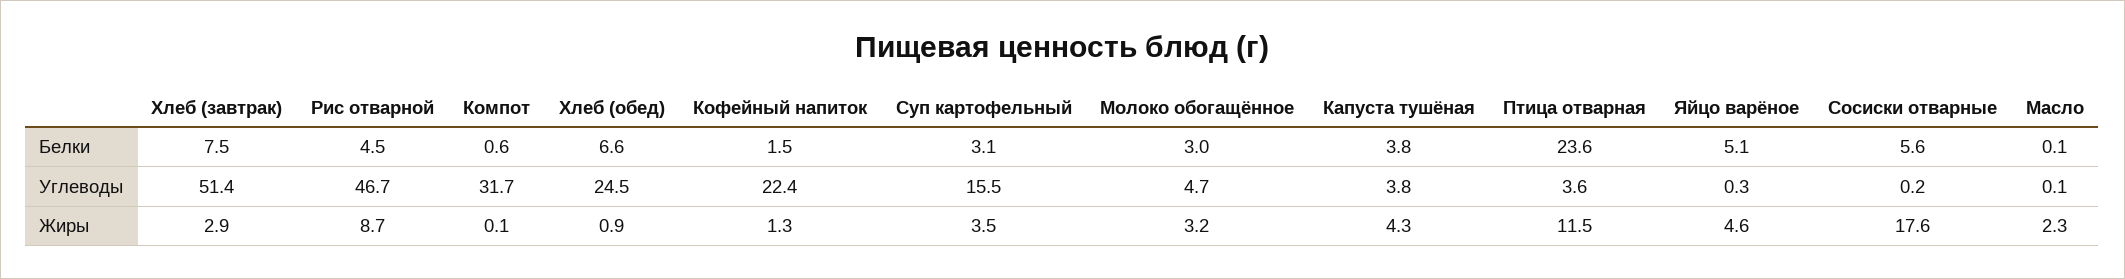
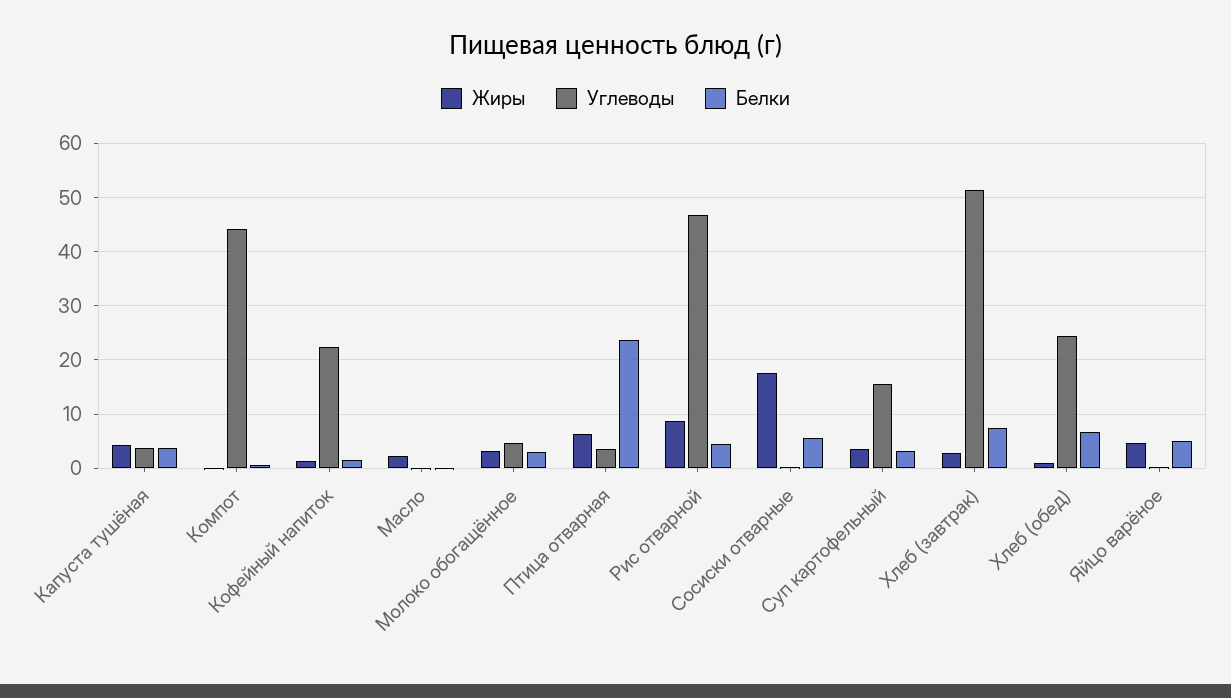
  {
    "Белки": {
      "Хлеб (завтрак)": 7.5,
      "Рис отварной": 4.5,
      "Компот": 0.6,
      "Хлеб (обед)": 6.6,
      "Кофейный напиток": 1.5,
      "Суп картофельный": 3.1,
      "Молоко обогащённое": 3,
      "Капуста тушёная": 3.8,
      "Птица отварная": 23.6,
      "Яйцо варёное": 5.1,
      "Сосиски отварные": 5.6,
      "Масло": 0.1
    },
    "Углеводы": {
      "Хлеб (завтрак)": 51.4,
      "Рис отварной": 46.7,
-     "Компот": 31.7,
+     "Компот": 44,
      "Хлеб (обед)": 24.5,
      "Кофейный напиток": 22.4,
      "Суп картофельный": 15.5,
      "Молоко обогащённое": 4.7,
      "Капуста тушёная": 3.8,
      "Птица отварная": 3.6,
      "Яйцо варёное": 0.3,
      "Сосиски отварные": 0.2,
      "Масло": 0.1
    },
    "Жиры": {
      "Хлеб (завтрак)": 2.9,
      "Рис отварной": 8.7,
      "Компот": 0.1,
      "Хлеб (обед)": 0.9,
      "Кофейный напиток": 1.3,
      "Суп картофельный": 3.5,
      "Молоко обогащённое": 3.2,
      "Капуста тушёная": 4.3,
-     "Птица отварная": 11.5,
+     "Птица отварная": 6,
      "Яйцо варёное": 4.6,
      "Сосиски отварные": 17.6,
      "Масло": 2.3
    }
  }

